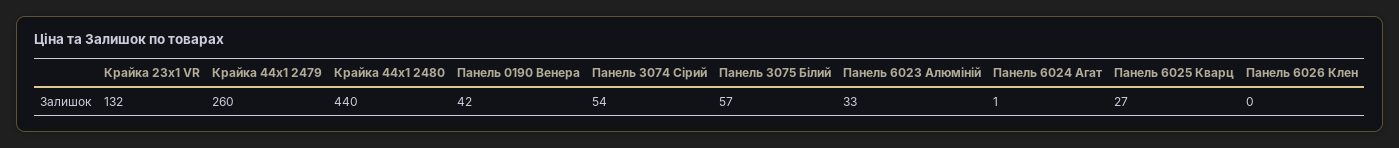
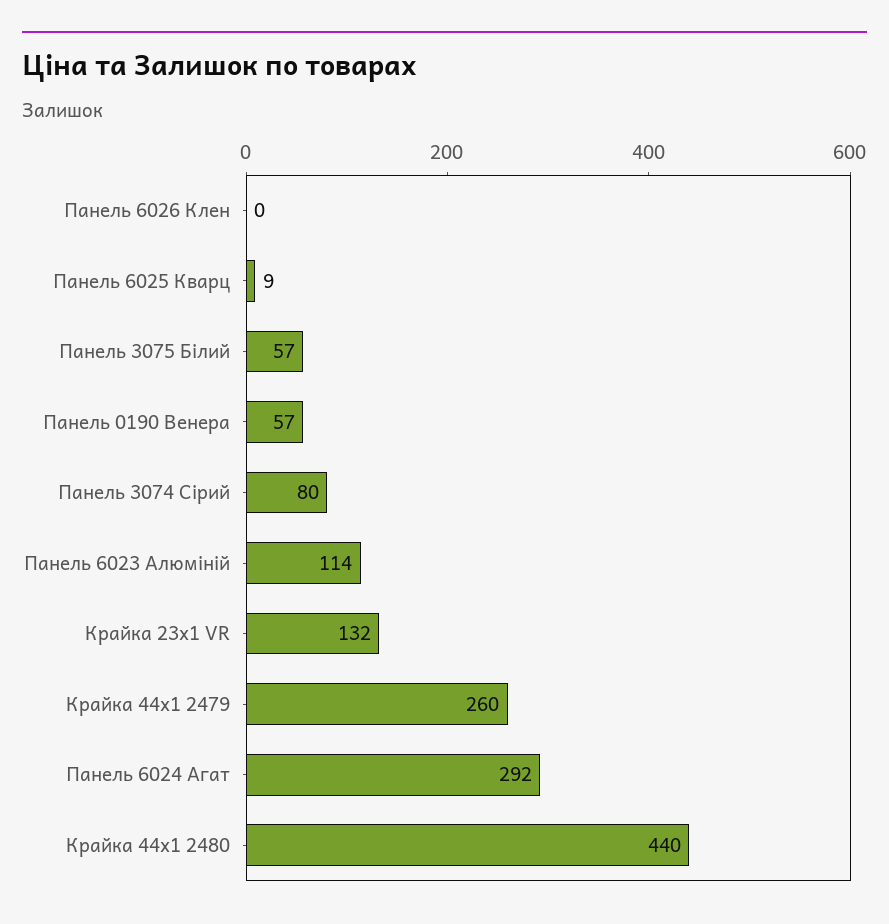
  {
    "Крайка 23x1 VR": 132,
    "Крайка 44x1 2479": 260,
    "Крайка 44x1 2480": 440,
-   "Панель 0190 Венера": 42,
+   "Панель 0190 Венера": 57,
-   "Панель 3074 Сірий": 54,
+   "Панель 3074 Сірий": 80,
    "Панель 3075 Білий": 57,
-   "Панель 6023 Алюміній": 33,
+   "Панель 6023 Алюміній": 114,
-   "Панель 6024 Агат": 1,
+   "Панель 6024 Агат": 292,
-   "Панель 6025 Кварц": 27,
+   "Панель 6025 Кварц": 9,
    "Панель 6026 Клен": 0
  }

